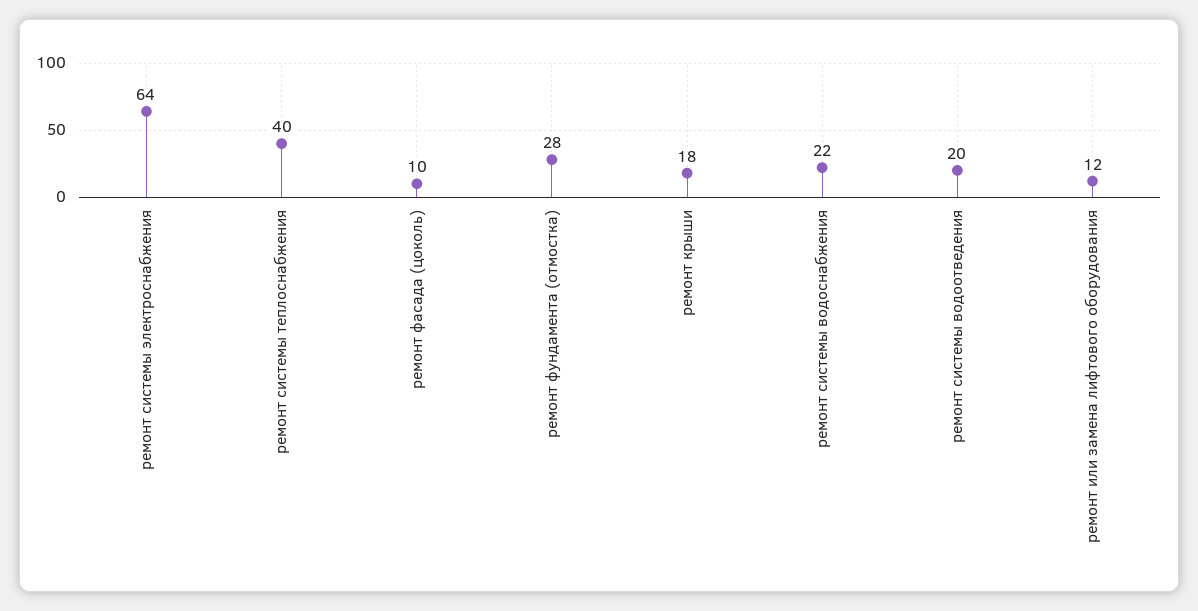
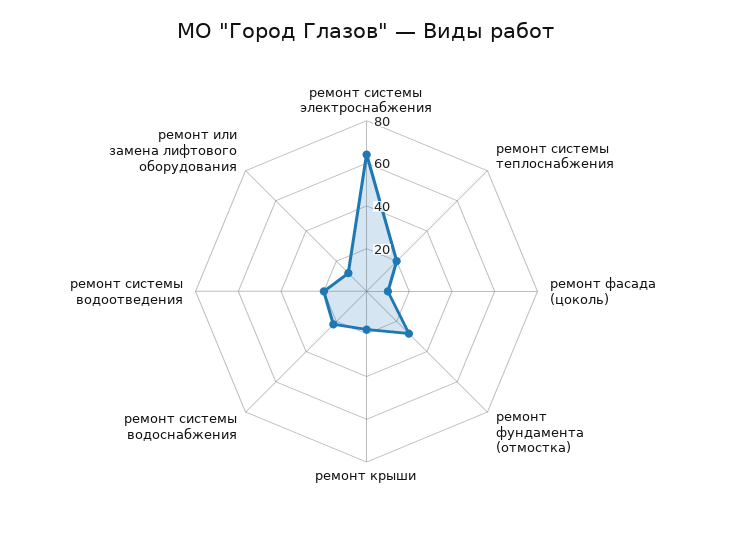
  {
    "ремонт системы электроснабжения": 64,
-   "ремонт системы теплоснабжения": 40,
+   "ремонт системы теплоснабжения": 20,
    "ремонт фасада (цоколь)": 10,
    "ремонт фундамента (отмостка)": 28,
    "ремонт крыши": 18,
    "ремонт системы водоснабжения": 22,
    "ремонт системы водоотведения": 20,
    "ремонт или замена лифтового оборудования": 12
  }

